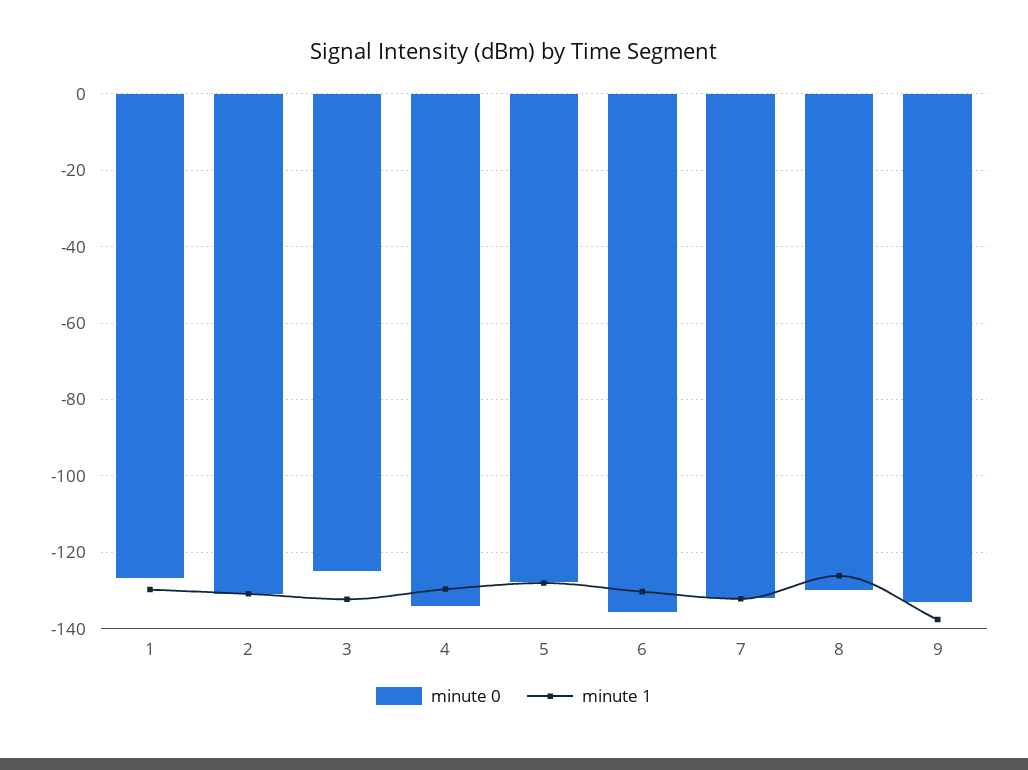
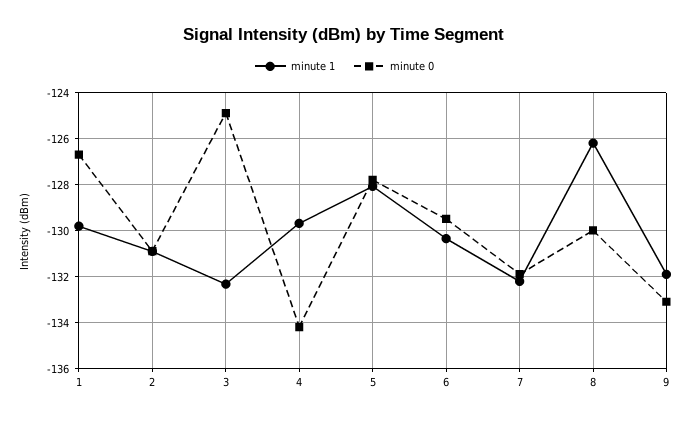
  {
    "minute 0": {
      "1": -126.5,
      "2": -131,
      "3": -125,
      "4": -134,
      "5": -128,
-     "6": -136,
+     "6": -129.5,
      "7": -132,
      "8": -130,
      "9": -133
    },
    "minute 1": {
      "1": -130,
      "2": -131,
      "3": -132.5,
      "4": -129.5,
      "5": -128,
      "6": -130.5,
      "7": -132,
      "8": -126,
-     "9": -138
+     "9": -132
    }
  }

